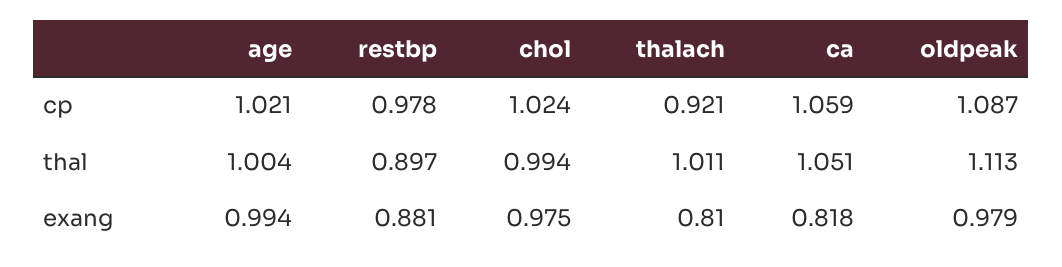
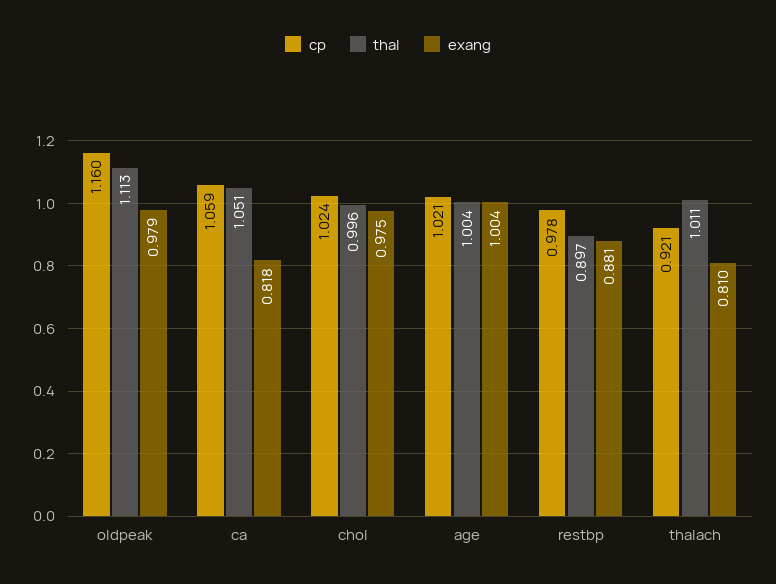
  {
    "cp": {
      "age": 1.021,
      "restbp": 0.978,
      "chol": 1.024,
      "thalach": 0.921,
      "ca": 1.059,
-     "oldpeak": 1.087
+     "oldpeak": 1.16
    },
    "thal": {
      "age": 1.004,
      "restbp": 0.897,
-     "chol": 0.994,
+     "chol": 0.996,
      "thalach": 1.011,
      "ca": 1.051,
      "oldpeak": 1.113
    },
    "exang": {
-     "age": 0.994,
+     "age": 1.004,
      "restbp": 0.881,
      "chol": 0.975,
      "thalach": 0.81,
      "ca": 0.818,
      "oldpeak": 0.979
    }
  }

